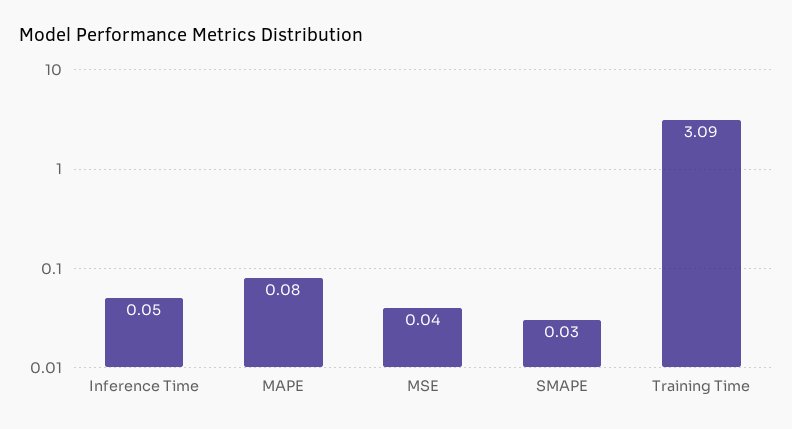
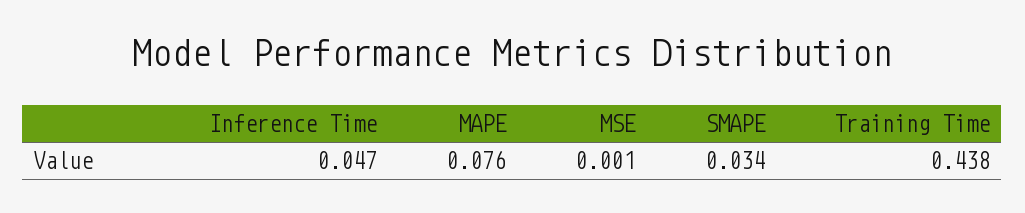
  {
    "Inference Time": 0.047,
    "MAPE": 0.076,
-   "MSE": 0.04,
+   "MSE": 0.001,
    "SMAPE": 0.034,
-   "Training Time": 3.09
+   "Training Time": 0.438
  }

